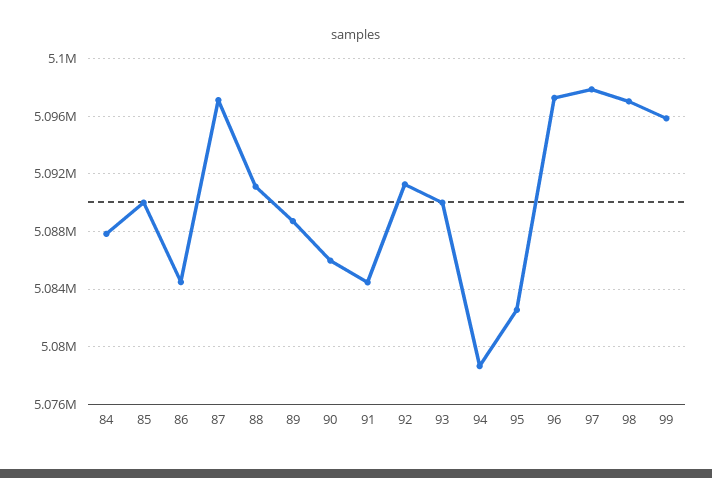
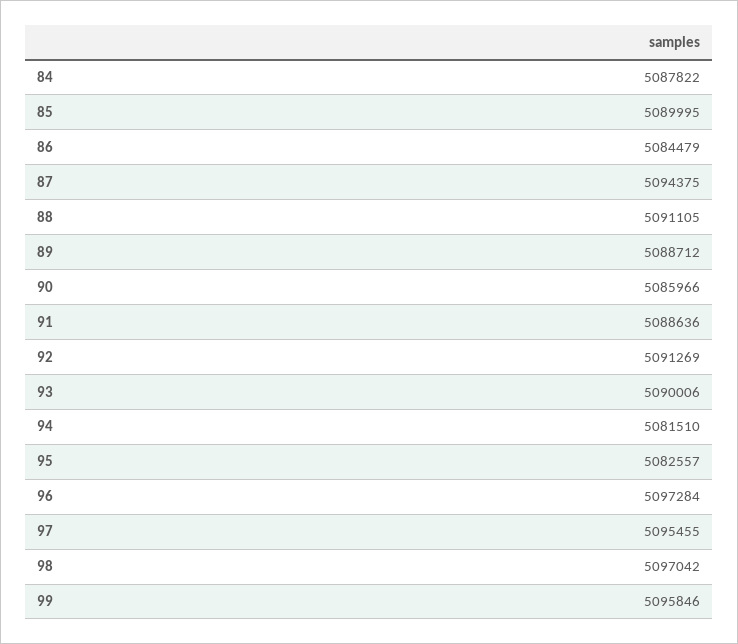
  {
    "84": 5087822,
    "85": 5089995,
    "86": 5084479,
-   "87": 5097000,
+   "87": 5094375,
    "88": 5091105,
    "89": 5088712,
    "90": 5085966,
-   "91": 5084500,
+   "91": 5088636,
    "92": 5091269,
    "93": 5090006,
-   "94": 5078500,
+   "94": 5081510,
    "95": 5082557,
    "96": 5097284,
-   "97": 5098000,
+   "97": 5095455,
    "98": 5097042,
    "99": 5095846
  }

